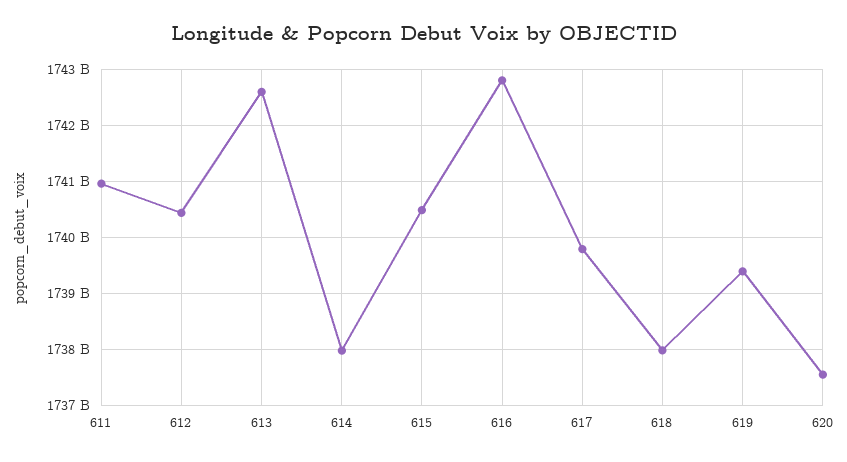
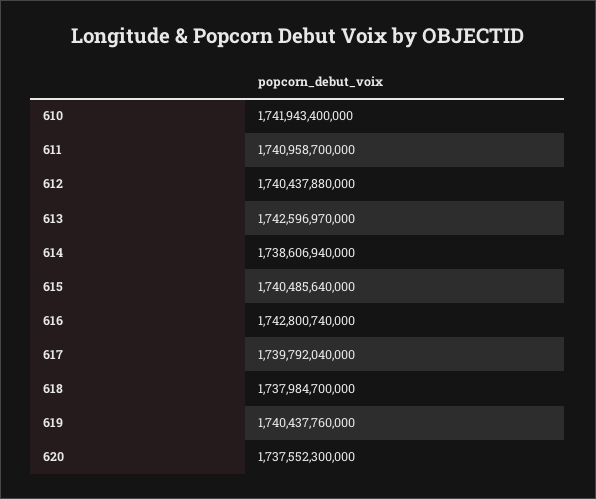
  {
    "611": 1740958700000,
    "612": 1740437880000,
    "613": 1742596970000,
-   "614": 1738000000000,
+   "614": 1738606940000,
    "615": 1740485640000,
    "616": 1742800740000,
    "617": 1739792040000,
    "618": 1737984700000,
-   "619": 1739400000000,
+   "619": 1740437760000,
-   "620": 1737552300000
+   "620": 1737552300000,
+   "610": 1741943400000
  }

